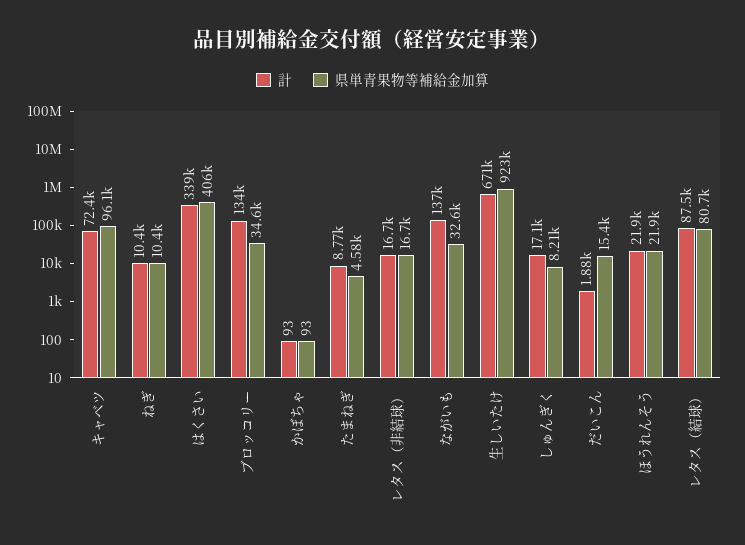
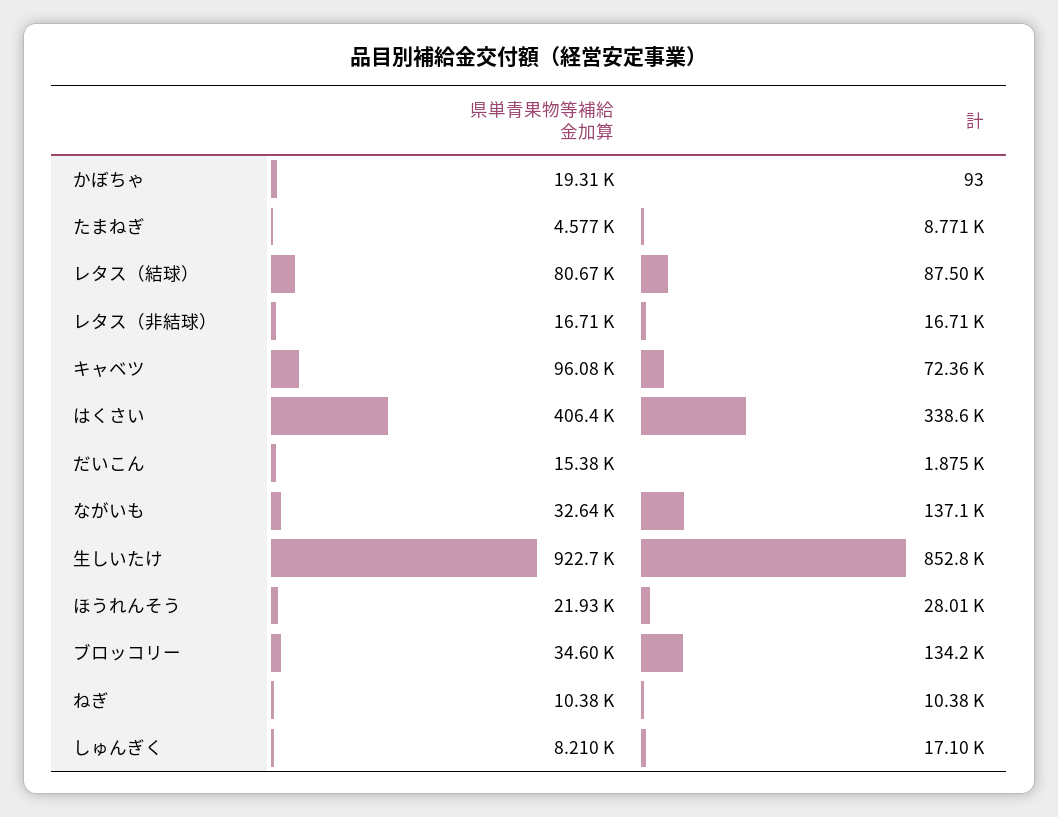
  {
    "計": {
      "キャベツ": 72360,
      "ねぎ": 10380,
      "はくさい": 338600,
      "ブロッコリー": 134200,
      "かぼちゃ": 93,
      "たまねぎ": 8771,
      "レタス（非結球）": 16710,
      "ながいも": 137100,
-     "生しいたけ": 671000,
+     "生しいたけ": 852800,
      "しゅんぎく": 17100,
      "だいこん": 1875,
-     "ほうれんそう": 21900,
+     "ほうれんそう": 28010,
      "レタス（結球）": 87500
    },
    "県単青果物等補給金加算": {
      "キャベツ": 96080,
      "ねぎ": 10380,
      "はくさい": 406400,
      "ブロッコリー": 34600,
-     "かぼちゃ": 93,
+     "かぼちゃ": 19310,
      "たまねぎ": 4577,
      "レタス（非結球）": 16710,
      "ながいも": 32640,
      "生しいたけ": 922700,
      "しゅんぎく": 8210,
      "だいこん": 15380,
      "ほうれんそう": 21930,
      "レタス（結球）": 80670
    }
  }

